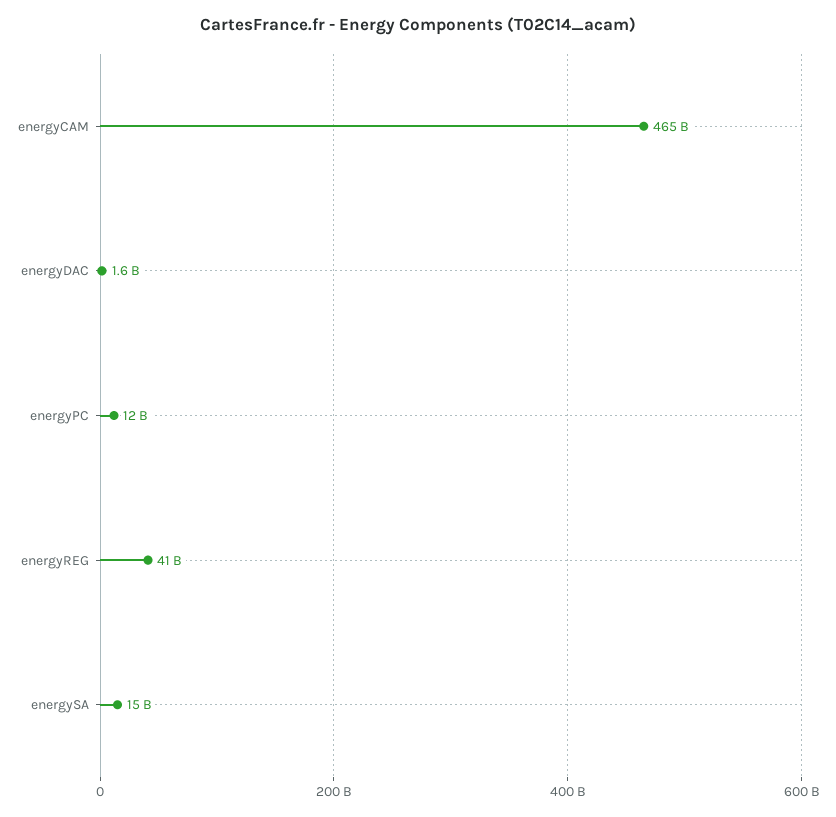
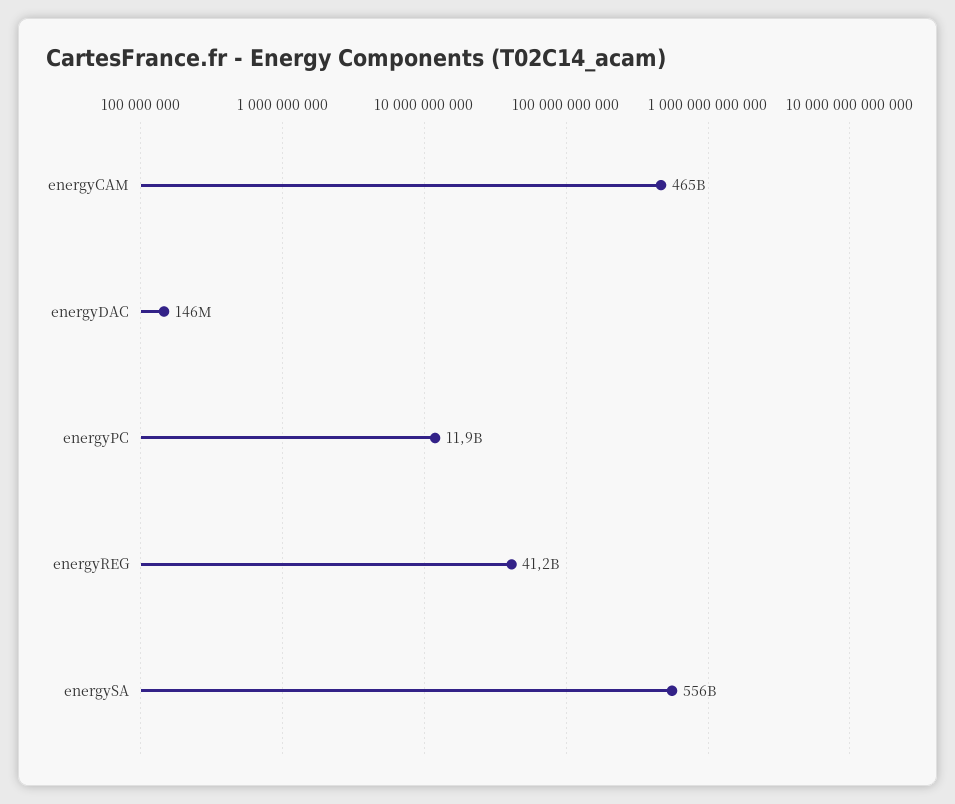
  {
    "energyCAM": 465000000000,
-   "energyDAC": 1600000000,
+   "energyDAC": 146000000,
    "energyPC": 11900000000,
    "energyREG": 41200000000,
-   "energySA": 15000000000
+   "energySA": 556000000000
  }

